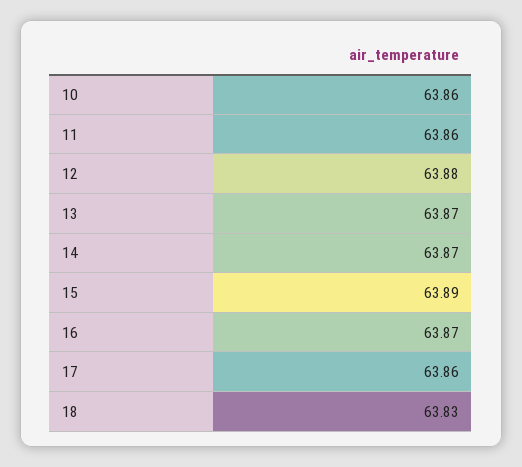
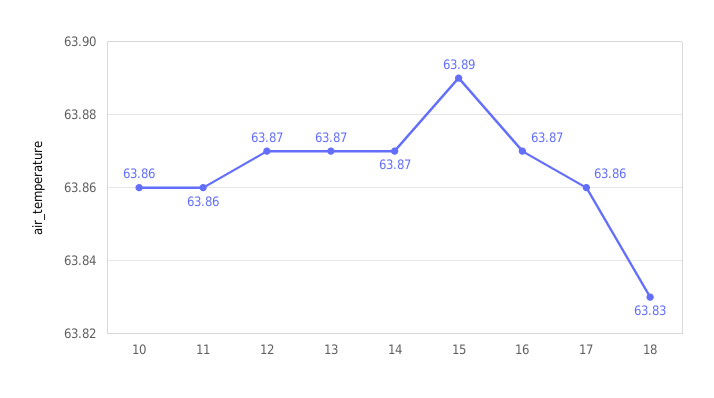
  {
    "10": 63.86,
    "11": 63.86,
-   "12": 63.88,
+   "12": 63.87,
    "13": 63.87,
    "14": 63.87,
    "15": 63.89,
    "16": 63.87,
    "17": 63.86,
    "18": 63.83
  }

